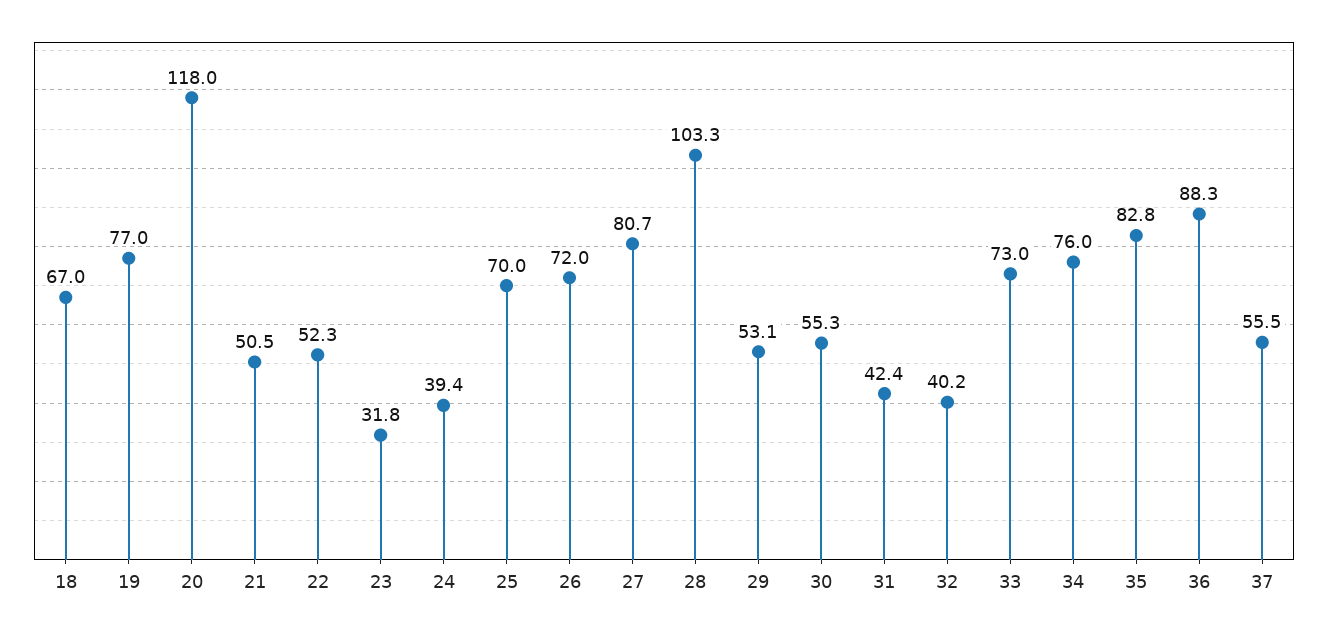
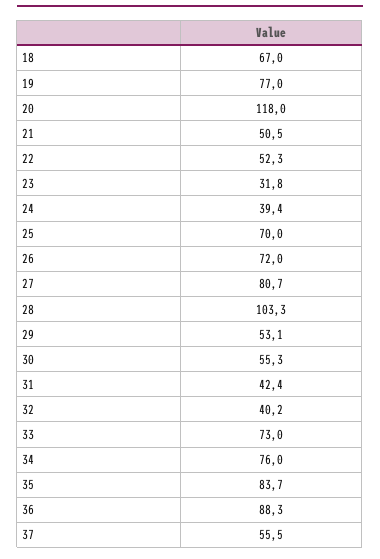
  {
    "18": 67,
    "19": 77,
    "20": 118,
    "21": 50.5,
    "22": 52.3,
    "23": 31.8,
    "24": 39.4,
    "25": 70,
    "26": 72,
    "27": 80.7,
    "28": 103.3,
    "29": 53.1,
    "30": 55.3,
    "31": 42.4,
    "32": 40.2,
    "33": 73,
    "34": 76,
-   "35": 82.8,
+   "35": 83.7,
    "36": 88.3,
    "37": 55.5
  }

